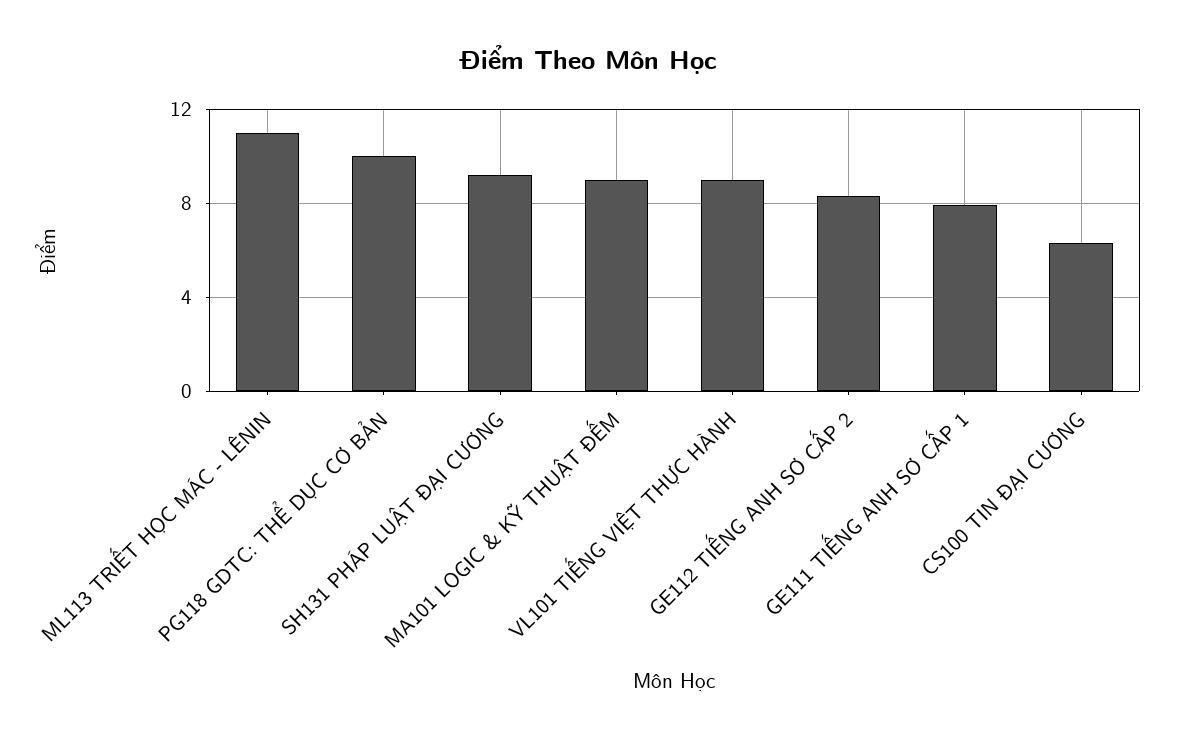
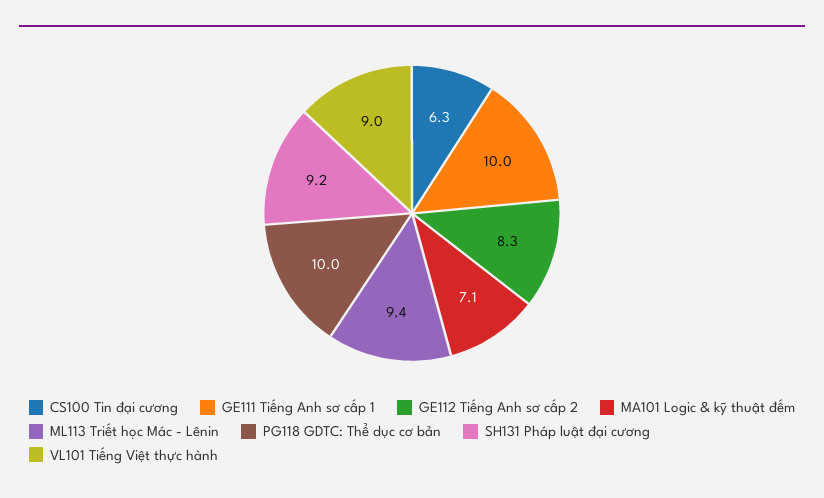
  {
-   "ML113 TRIẾT HỌC MÁC - LÊNIN": 11,
+   "ML113 TRIẾT HỌC MÁC - LÊNIN": 9.4,
    "PG118 GDTC: THỂ DỤC CƠ BẢN": 10,
    "SH131 PHÁP LUẬT ĐẠI CƯƠNG": 9.2,
-   "MA101 LOGIC & KỸ THUẬT ĐẾM": 9,
+   "MA101 LOGIC & KỸ THUẬT ĐẾM": 7.1,
    "VL101 TIẾNG VIỆT THỰC HÀNH": 9,
    "GE112 TIẾNG ANH SƠ CẤP 2": 8.3,
-   "GE111 TIẾNG ANH SƠ CẤP 1": 8,
+   "GE111 TIẾNG ANH SƠ CẤP 1": 10,
    "CS100 TIN ĐẠI CƯƠNG": 6.3
  }

